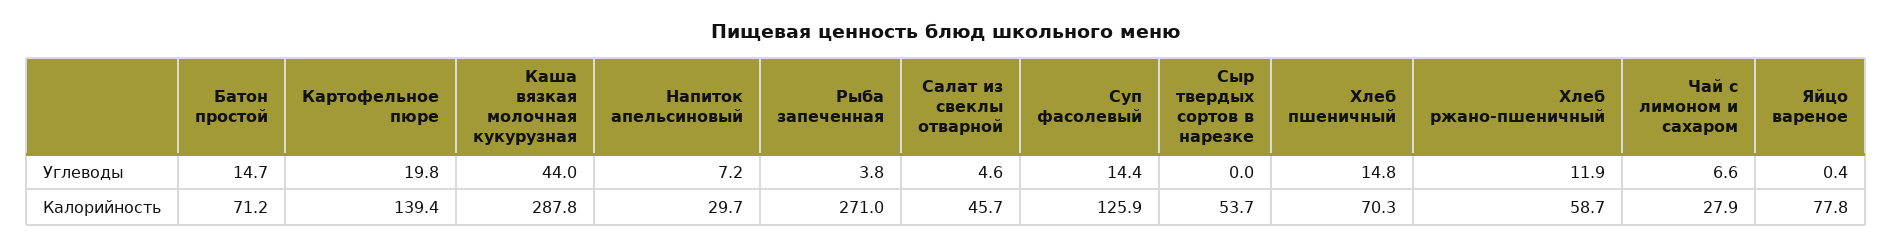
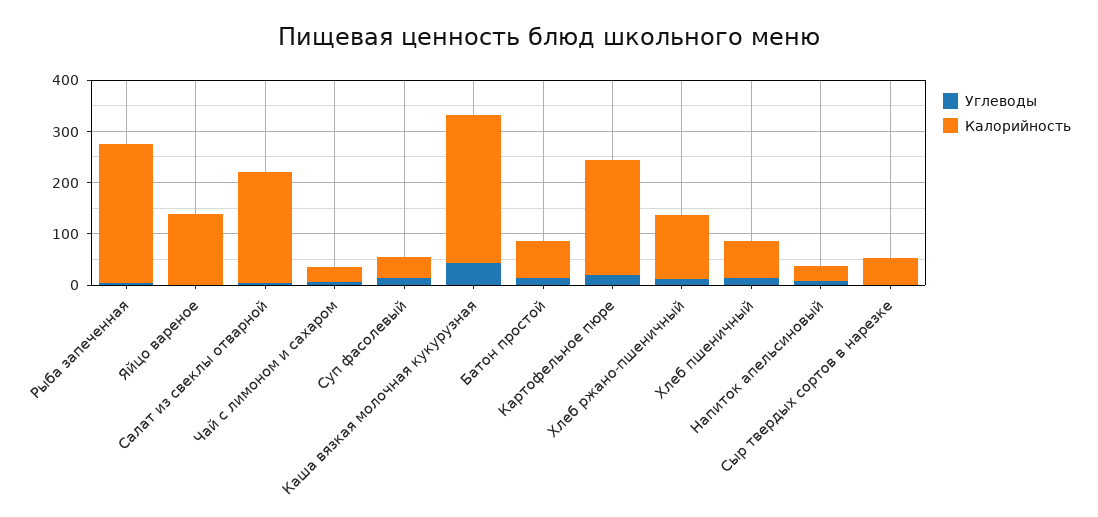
  {
    "Углеводы": {
      "Батон простой": 14.7,
      "Картофельное пюре": 19.8,
      "Каша вязкая молочная кукурузная": 44,
      "Напиток апельсиновый": 7.2,
      "Рыба запеченная": 3.8,
      "Салат из свеклы отварной": 4.6,
      "Суп фасолевый": 14.4,
      "Сыр твердых сортов в нарезке": 0,
      "Хлеб пшеничный": 14.8,
      "Хлеб ржано-пшеничный": 11.9,
      "Чай с лимоном и сахаром": 6.6,
      "Яйцо вареное": 0.4
    },
    "Калорийность": {
      "Батон простой": 71.2,
-     "Картофельное пюре": 139.4,
+     "Картофельное пюре": 220,
      "Каша вязкая молочная кукурузная": 287.8,
      "Напиток апельсиновый": 29.7,
      "Рыба запеченная": 271,
-     "Салат из свеклы отварной": 45.7,
+     "Салат из свеклы отварной": 220,
-     "Суп фасолевый": 125.9,
+     "Суп фасолевый": 40,
      "Сыр твердых сортов в нарезке": 53.7,
      "Хлеб пшеничный": 70.3,
-     "Хлеб ржано-пшеничный": 58.7,
+     "Хлеб ржано-пшеничный": 120,
      "Чай с лимоном и сахаром": 27.9,
-     "Яйцо вареное": 77.8
+     "Яйцо вареное": 140
    }
  }

